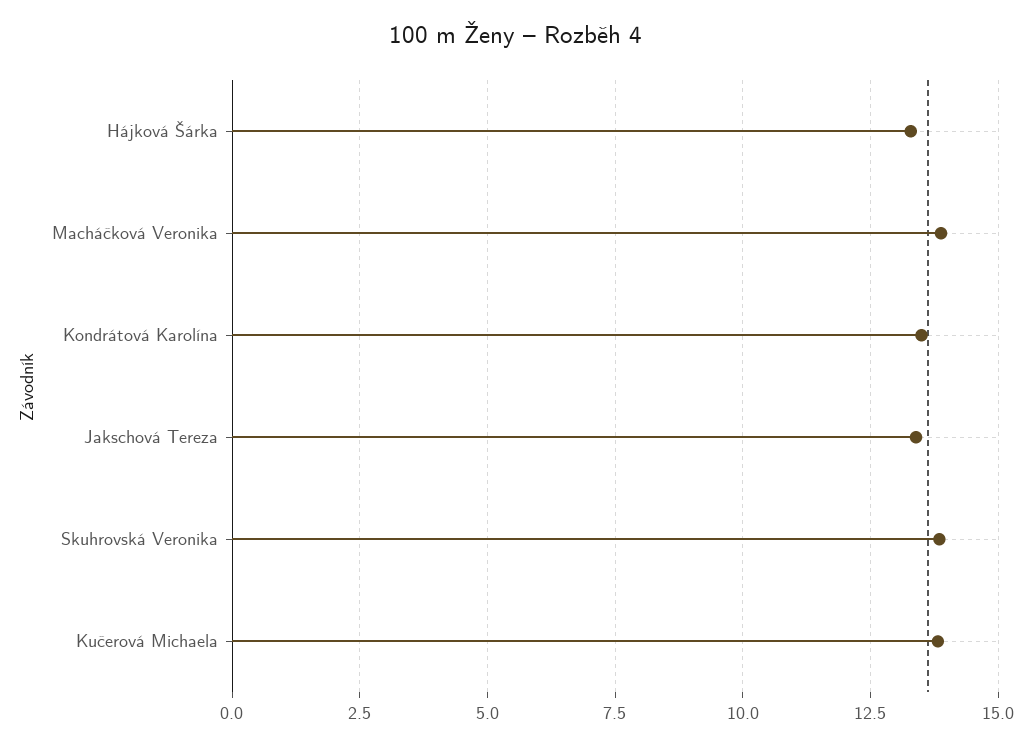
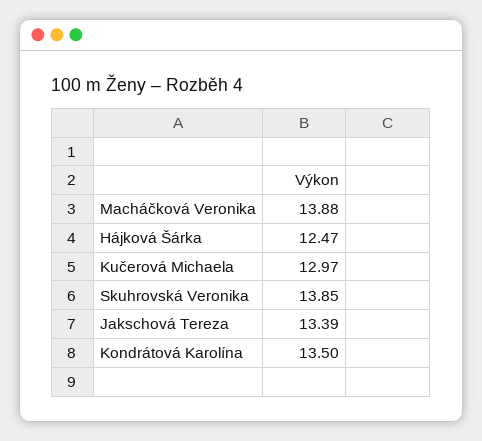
  {
-   "Hájková Šárka": 13.25,
+   "Hájková Šárka": 12.47,
    "Macháčková Veronika": 13.88,
    "Kondrátová Karolína": 13.5,
    "Jakschová Tereza": 13.39,
    "Skuhrovská Veronika": 13.85,
-   "Kučerová Michaela": 13.75
+   "Kučerová Michaela": 12.97
  }

